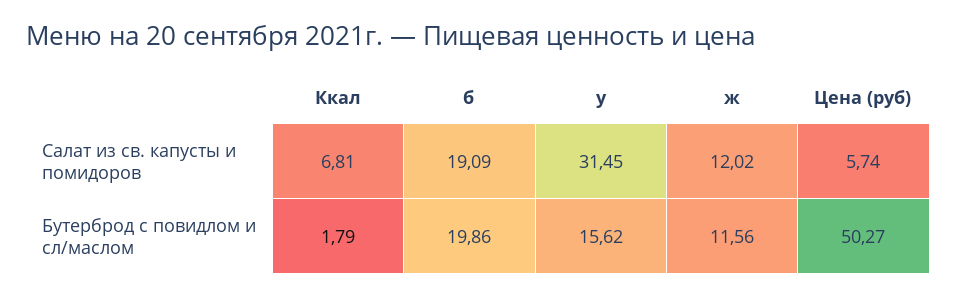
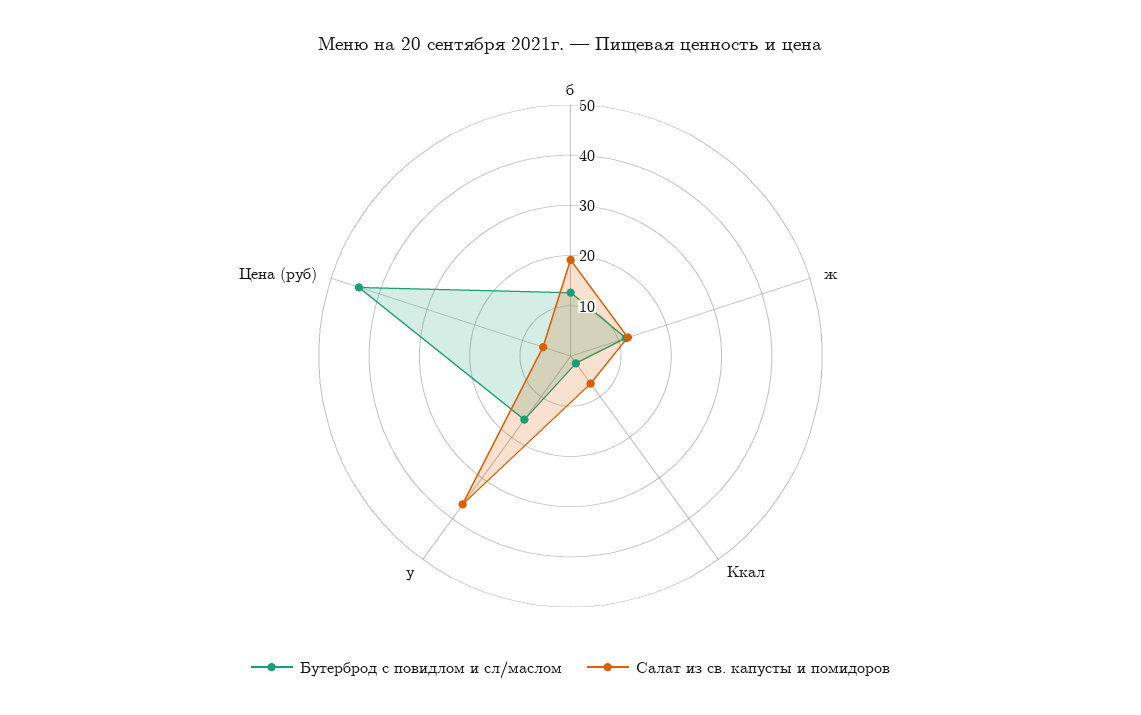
  {
    "Салат из св. капусты и помидоров": {
      "Ккал": 6.81,
      "б": 19.09,
-     "у": 31.45,
+     "у": 36,
      "ж": 12.02,
      "Цена (руб)": 5.74
    },
    "Бутерброд с повидлом и сл/маслом": {
      "Ккал": 1.79,
-     "б": 19.86,
+     "б": 12,
      "у": 15.62,
      "ж": 11.56,
-     "Цена (руб)": 50.27
+     "Цена (руб)": 44
    }
  }

